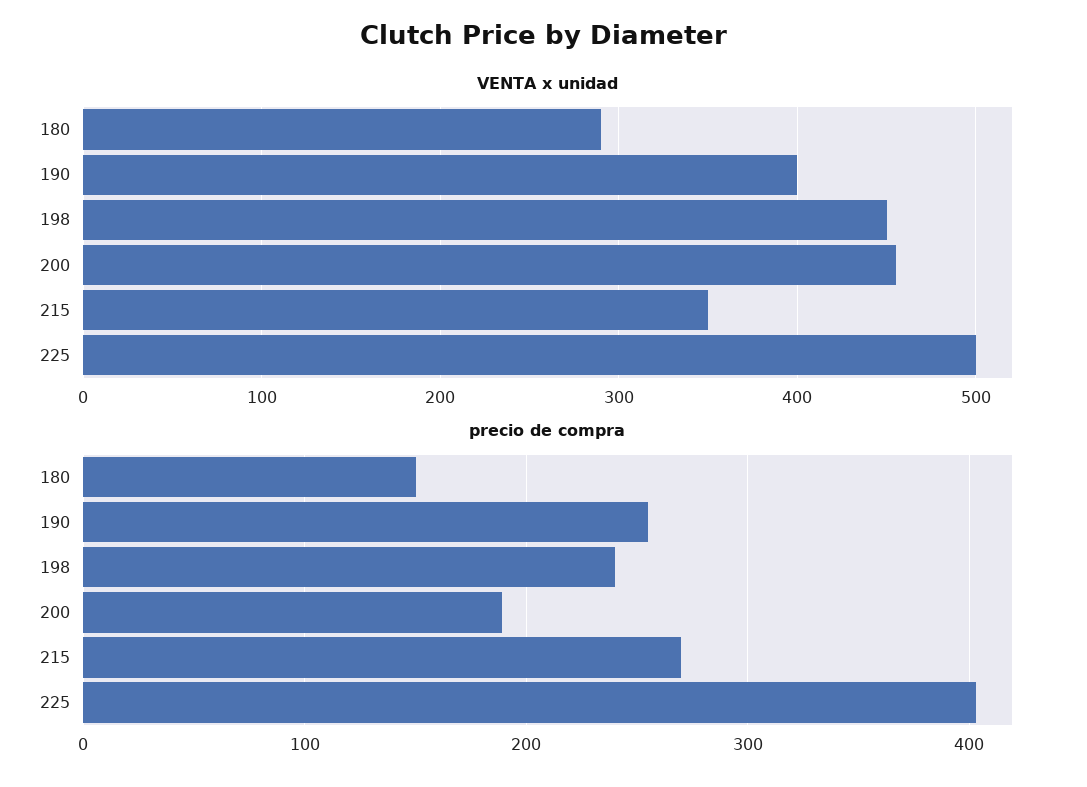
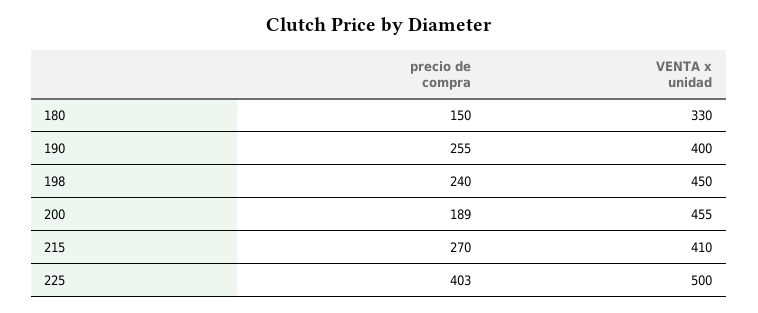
  {
    "VENTA x unidad": {
-     "180": 290,
+     "180": 330,
      "190": 400,
      "198": 450,
      "200": 455,
-     "215": 350,
+     "215": 410,
      "225": 500
    },
    "precio de compra": {
      "180": 150,
      "190": 255,
      "198": 240,
      "200": 189,
      "215": 270,
      "225": 403
    }
  }

